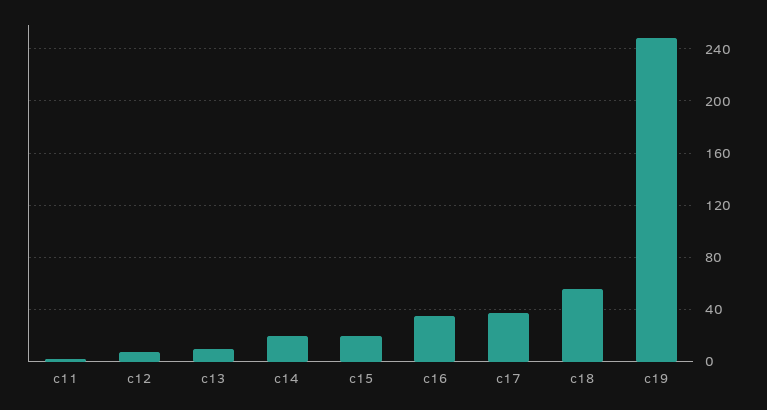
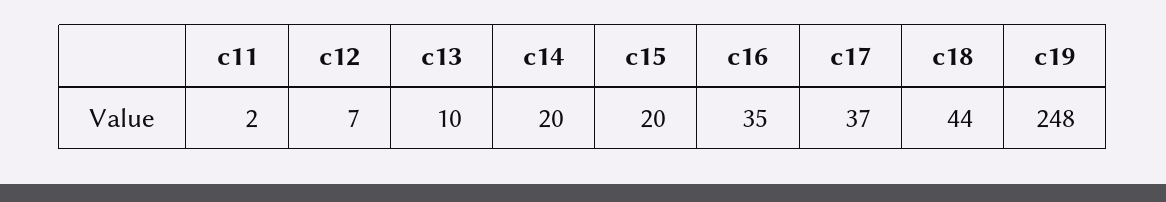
  {
    "c11": 2,
    "c12": 7,
    "c13": 10,
    "c14": 20,
    "c15": 20,
    "c16": 35,
    "c17": 37,
-   "c18": 55,
+   "c18": 44,
    "c19": 248
  }

